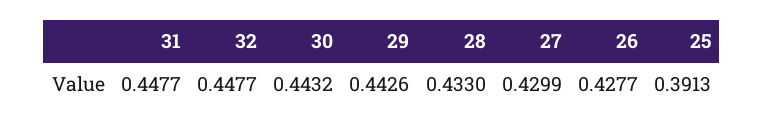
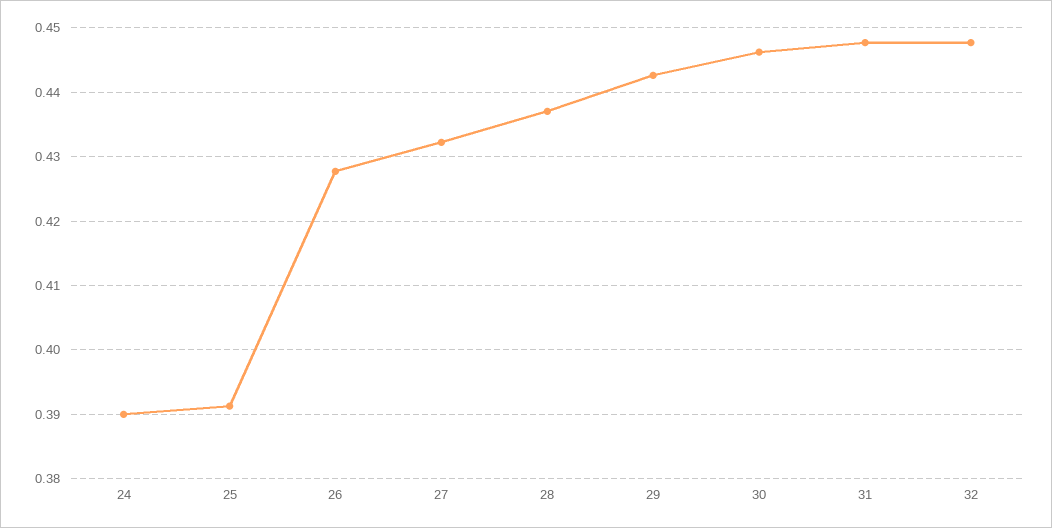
  {
    "31": 0.4477,
    "32": 0.4477,
-   "30": 0.4432,
+   "30": 0.446,
    "29": 0.4426,
-   "28": 0.433,
+   "28": 0.437,
-   "27": 0.4299,
+   "27": 0.432,
    "26": 0.4277,
-   "25": 0.3913
+   "25": 0.3913,
+   "24": 0.39
  }

